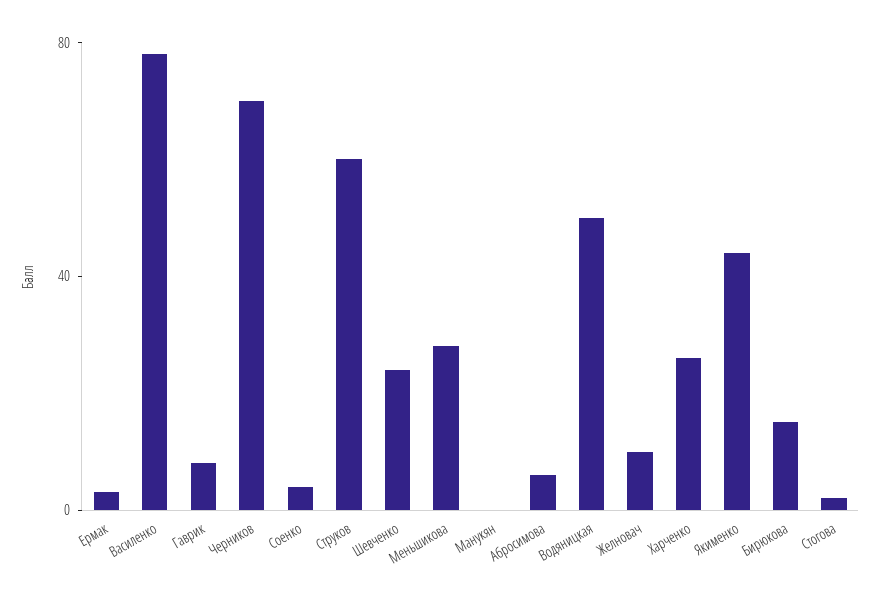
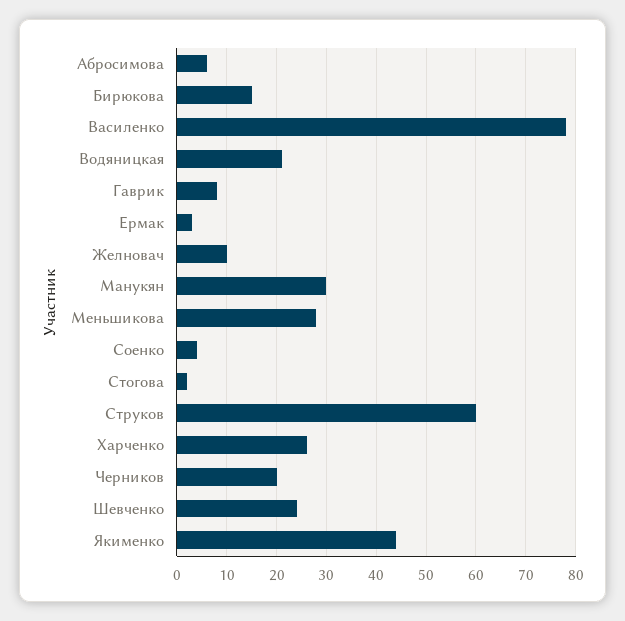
  {
    "Ермак": 5,
    "Василенко": 80,
    "Гаврик": 10,
-   "Черников": 70,
+   "Черников": 20,
    "Соенко": 5,
    "Струков": 60,
    "Шевченко": 25,
    "Меньшикова": 30,
-   "Манукян": 0,
+   "Манукян": 30,
    "Абросимова": 5,
-   "Водяницкая": 50,
+   "Водяницкая": 20,
    "Желновач": 10,
    "Харченко": 25,
    "Якименко": 45,
    "Бирюкова": 15,
    "Стогова": 0
  }

